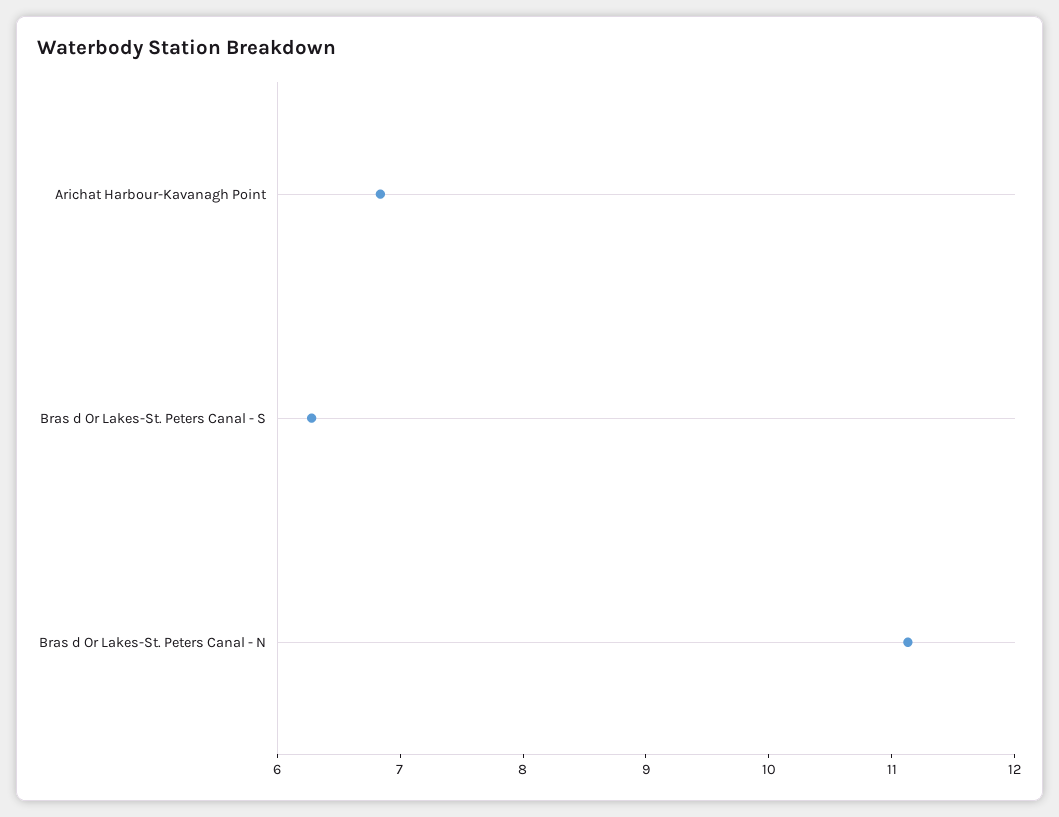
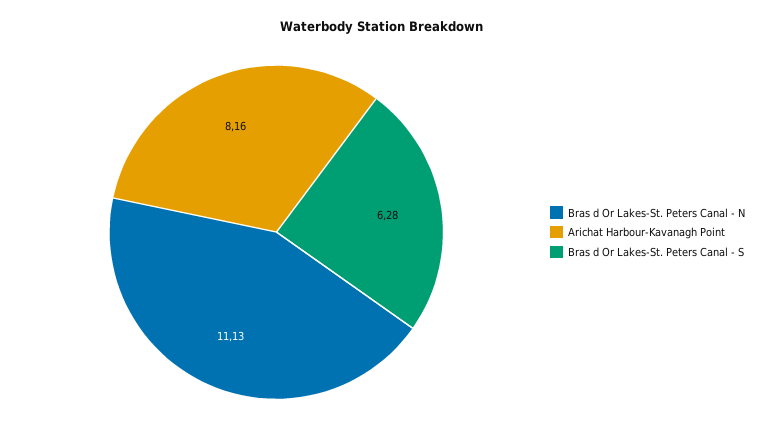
  {
-   "Arichat Harbour-Kavanagh Point": 6.8,
+   "Arichat Harbour-Kavanagh Point": 8.16,
    "Bras d Or Lakes-St. Peters Canal - S": 6.28,
    "Bras d Or Lakes-St. Peters Canal - N": 11.13
  }

